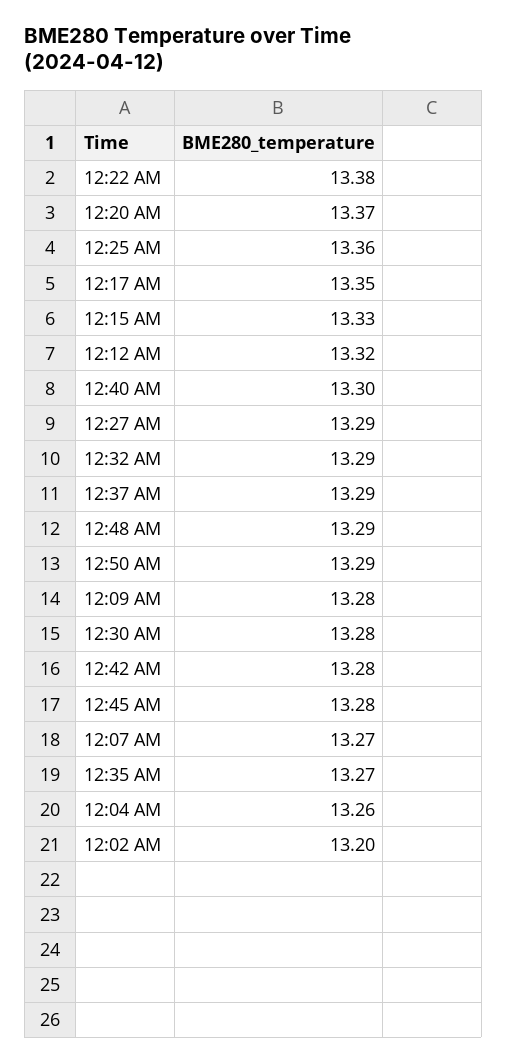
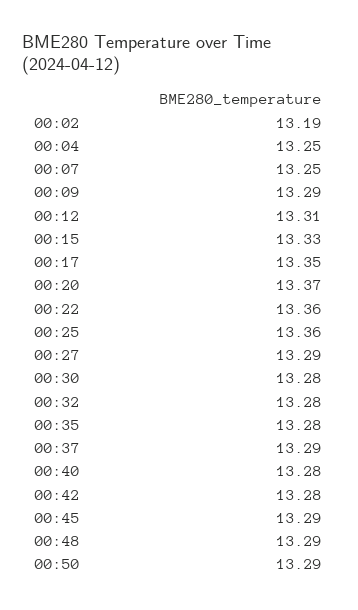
  {
-   "12:22 AM": 13.38,
+   "12:22 AM": 13.36,
    "12:20 AM": 13.37,
    "12:25 AM": 13.36,
    "12:17 AM": 13.35,
    "12:15 AM": 13.33,
-   "12:12 AM": 13.32,
+   "12:12 AM": 13.31,
-   "12:40 AM": 13.3,
+   "12:40 AM": 13.28,
    "12:27 AM": 13.29,
-   "12:32 AM": 13.29,
+   "12:32 AM": 13.28,
    "12:37 AM": 13.29,
    "12:48 AM": 13.29,
    "12:50 AM": 13.29,
-   "12:09 AM": 13.28,
+   "12:09 AM": 13.29,
    "12:30 AM": 13.28,
    "12:42 AM": 13.28,
-   "12:45 AM": 13.28,
+   "12:45 AM": 13.29,
-   "12:07 AM": 13.27,
+   "12:07 AM": 13.25,
-   "12:35 AM": 13.27,
+   "12:35 AM": 13.28,
-   "12:04 AM": 13.26,
+   "12:04 AM": 13.25,
-   "12:02 AM": 13.2
+   "12:02 AM": 13.19
  }

